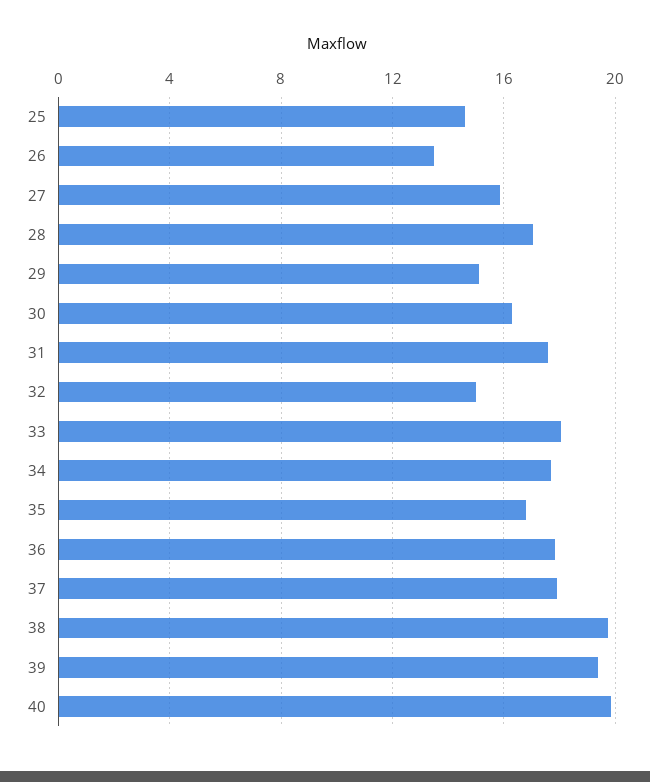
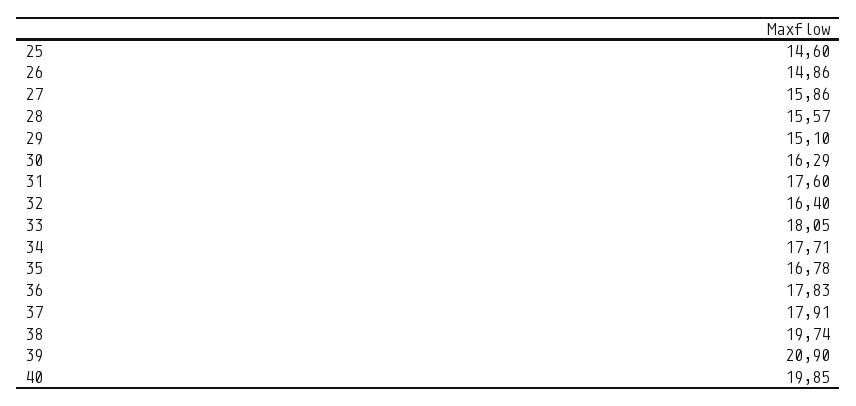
  {
    "25": 14.6,
-   "26": 13.5,
+   "26": 14.86,
    "27": 15.86,
-   "28": 17,
+   "28": 15.57,
    "29": 15.1,
    "30": 16.29,
    "31": 17.6,
-   "32": 15,
+   "32": 16.4,
    "33": 18.05,
    "34": 17.71,
    "35": 16.78,
    "36": 17.83,
    "37": 17.91,
    "38": 19.74,
-   "39": 19.5,
+   "39": 20.9,
    "40": 19.85
  }

